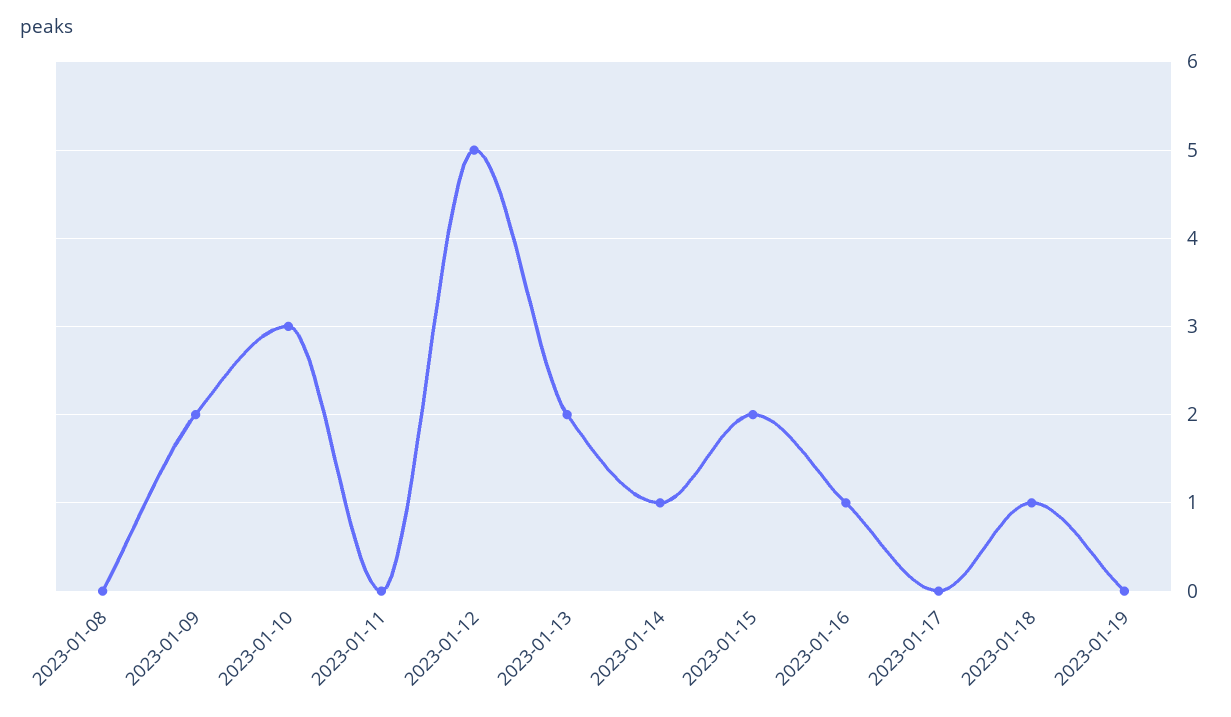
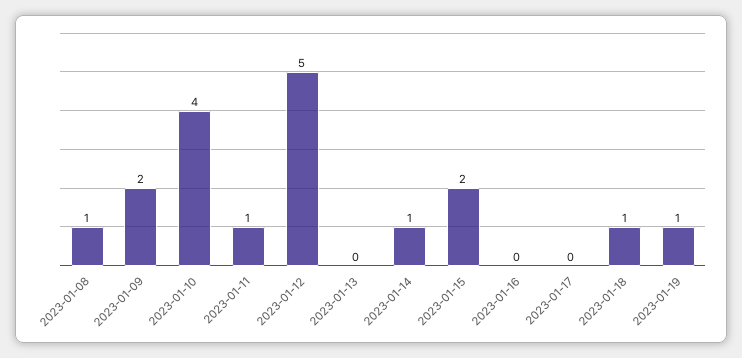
  {
-   "2023-01-08": 0,
+   "2023-01-08": 1,
    "2023-01-09": 2,
-   "2023-01-10": 3,
+   "2023-01-10": 4,
-   "2023-01-11": 0,
+   "2023-01-11": 1,
    "2023-01-12": 5,
-   "2023-01-13": 2,
+   "2023-01-13": 0,
    "2023-01-14": 1,
    "2023-01-15": 2,
-   "2023-01-16": 1,
+   "2023-01-16": 0,
    "2023-01-17": 0,
    "2023-01-18": 1,
-   "2023-01-19": 0
+   "2023-01-19": 1
  }

